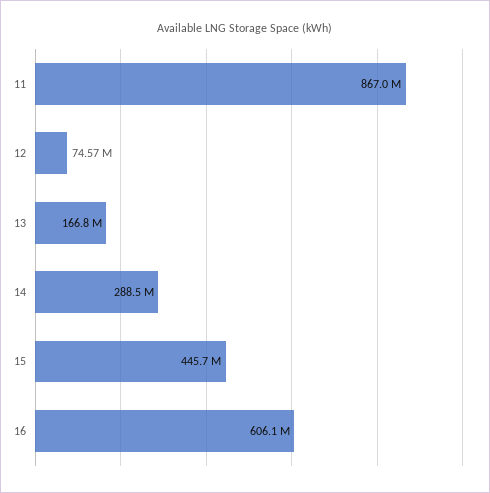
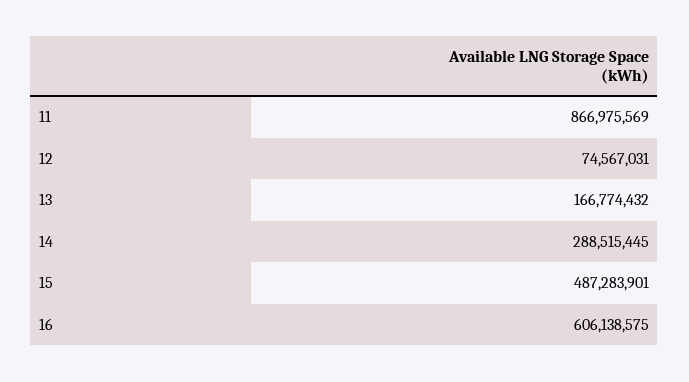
  {
    "11": 866975569,
    "12": 74567031,
    "13": 166774432,
    "14": 288515445,
-   "15": 445700000,
+   "15": 487283901,
    "16": 606138575
  }

